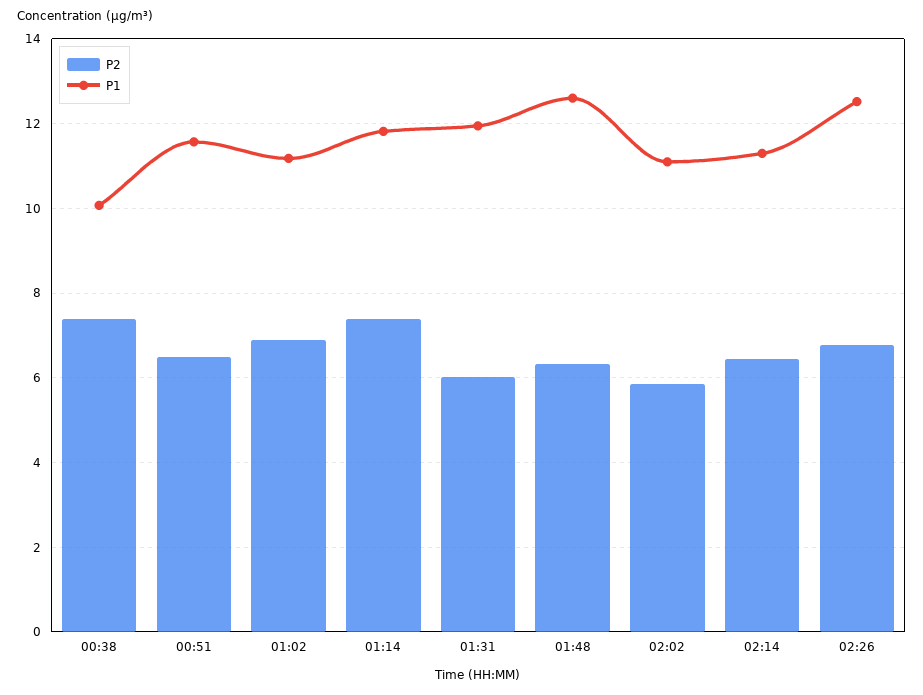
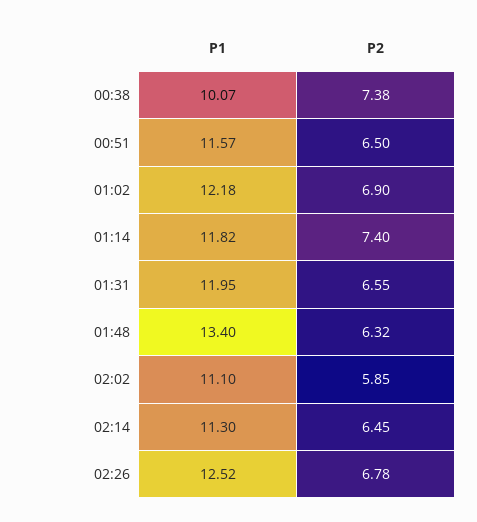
  {
    "P2": {
      "00:38": 7.38,
      "00:51": 6.5,
      "01:02": 6.9,
      "01:14": 7.4,
-     "01:31": 6,
+     "01:31": 6.55,
      "01:48": 6.32,
      "02:02": 5.85,
      "02:14": 6.45,
      "02:26": 6.78
    },
    "P1": {
      "00:38": 10.07,
      "00:51": 11.57,
-     "01:02": 11.2,
+     "01:02": 12.18,
      "01:14": 11.82,
      "01:31": 11.95,
-     "01:48": 12.6,
+     "01:48": 13.4,
      "02:02": 11.1,
      "02:14": 11.3,
      "02:26": 12.52
    }
  }

